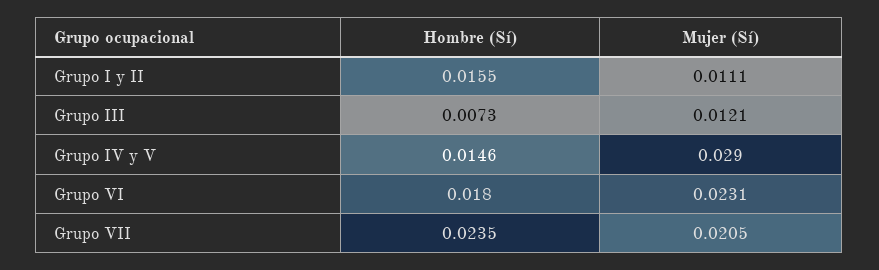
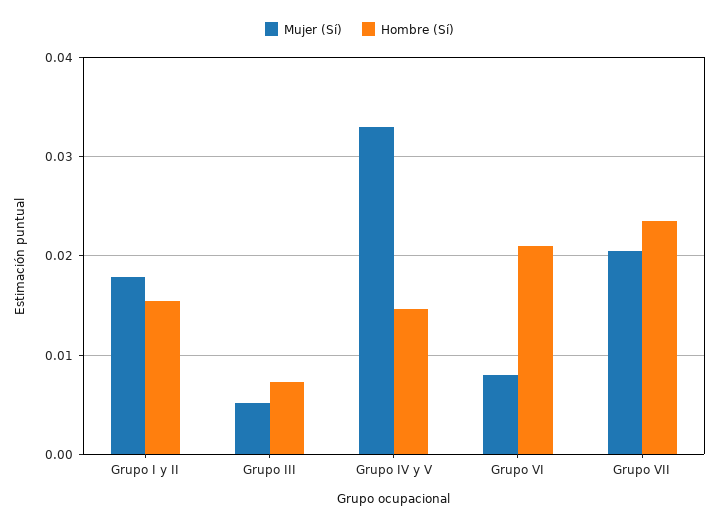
  {
    "Hombre (Sí)": {
      "Grupo I y II": 0.0155,
      "Grupo III": 0.0073,
      "Grupo IV y V": 0.0146,
-     "Grupo VI": 0.018,
+     "Grupo VI": 0.021,
      "Grupo VII": 0.0235
    },
    "Mujer (Sí)": {
-     "Grupo I y II": 0.0111,
+     "Grupo I y II": 0.018,
-     "Grupo III": 0.0121,
+     "Grupo III": 0.005,
-     "Grupo IV y V": 0.029,
+     "Grupo IV y V": 0.033,
-     "Grupo VI": 0.0231,
+     "Grupo VI": 0.008,
      "Grupo VII": 0.0205
    }
  }

